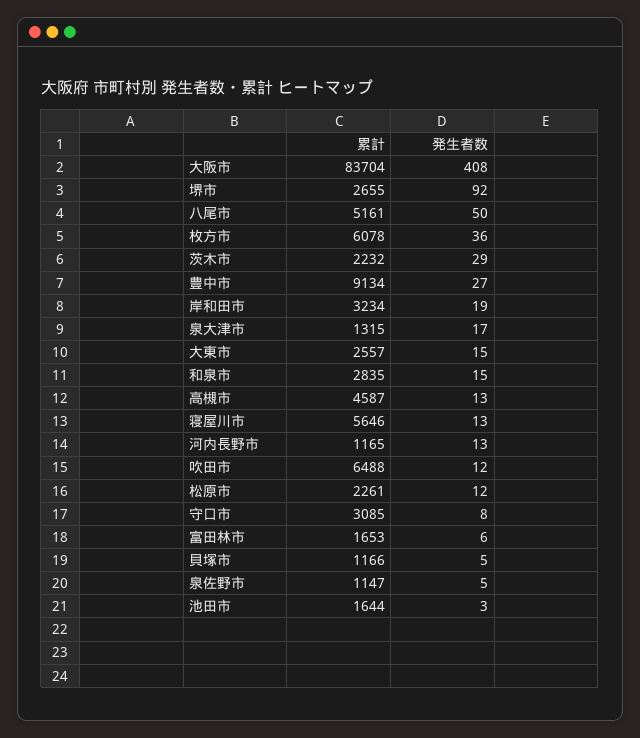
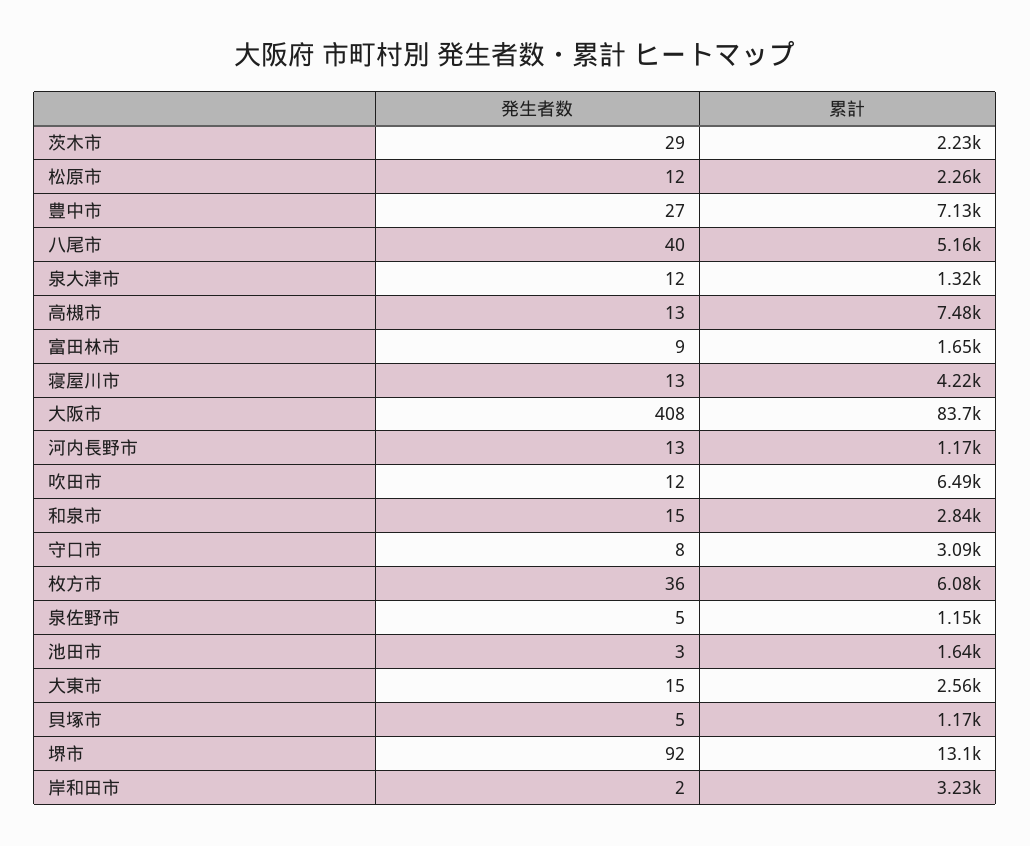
  {
    "累計": {
      "大阪市": 83704,
-     "堺市": 2655,
+     "堺市": 13100,
      "八尾市": 5161,
      "枚方市": 6078,
      "茨木市": 2232,
-     "豊中市": 9134,
+     "豊中市": 7130,
      "岸和田市": 3234,
      "泉大津市": 1315,
      "大東市": 2557,
      "和泉市": 2835,
-     "高槻市": 4587,
+     "高槻市": 7480,
-     "寝屋川市": 5646,
+     "寝屋川市": 4220,
      "河内長野市": 1165,
      "吹田市": 6488,
      "松原市": 2261,
      "守口市": 3085,
      "富田林市": 1653,
      "貝塚市": 1166,
      "泉佐野市": 1147,
      "池田市": 1644
    },
    "発生者数": {
      "大阪市": 408,
      "堺市": 92,
-     "八尾市": 50,
+     "八尾市": 40,
      "枚方市": 36,
      "茨木市": 29,
      "豊中市": 27,
-     "岸和田市": 19,
+     "岸和田市": 2,
-     "泉大津市": 17,
+     "泉大津市": 12,
      "大東市": 15,
      "和泉市": 15,
      "高槻市": 13,
      "寝屋川市": 13,
      "河内長野市": 13,
      "吹田市": 12,
      "松原市": 12,
      "守口市": 8,
-     "富田林市": 6,
+     "富田林市": 9,
      "貝塚市": 5,
      "泉佐野市": 5,
      "池田市": 3
    }
  }

